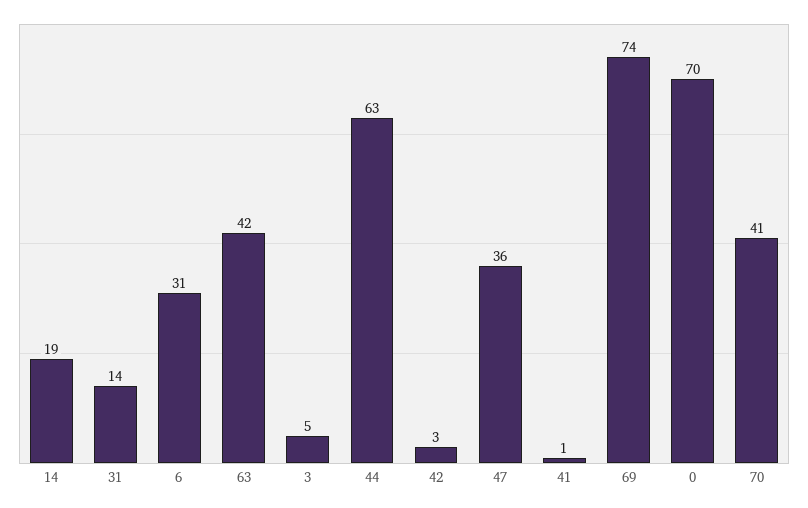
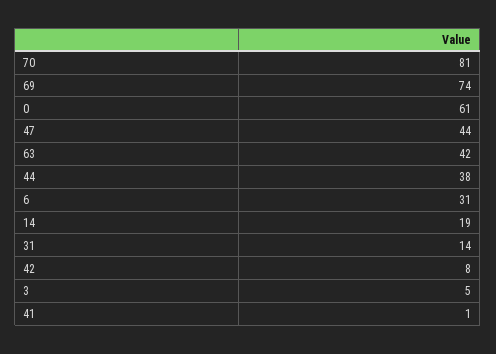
  {
    "14": 19,
    "31": 14,
    "6": 31,
    "63": 42,
    "3": 5,
-   "44": 63,
+   "44": 38,
-   "42": 3,
+   "42": 8,
-   "47": 36,
+   "47": 44,
    "41": 1,
    "69": 74,
-   "0": 70,
+   "0": 61,
-   "70": 41
+   "70": 81
  }

